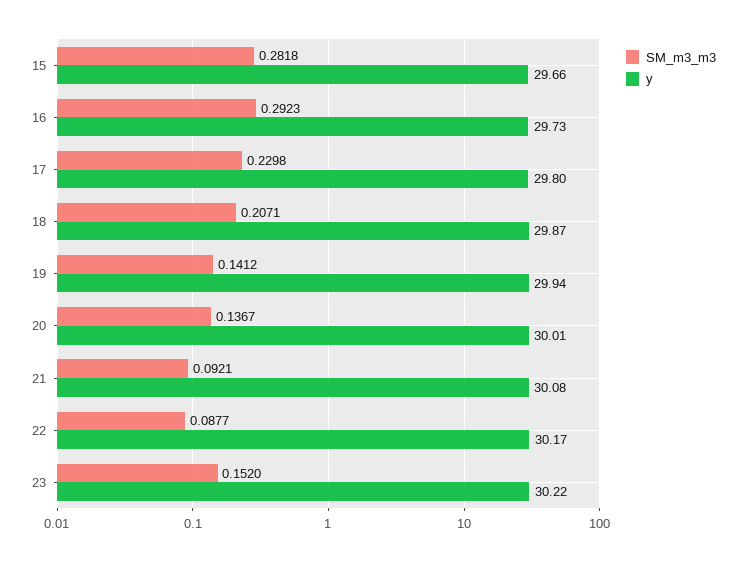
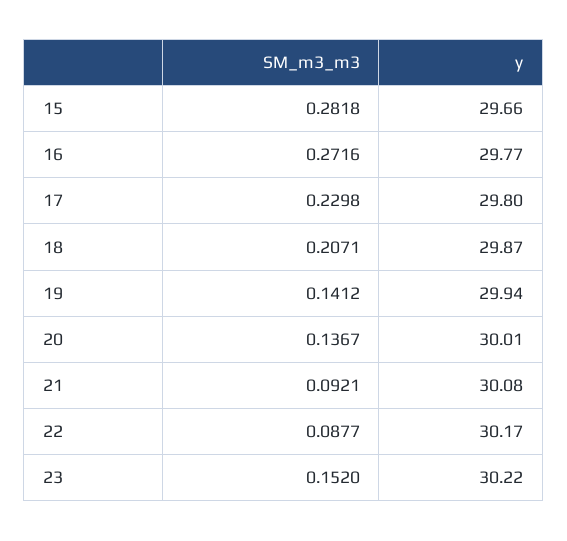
  {
    "SM_m3_m3": {
      "15": 0.2818,
-     "16": 0.2923,
+     "16": 0.2716,
      "17": 0.2298,
      "18": 0.2071,
      "19": 0.1412,
      "20": 0.1367,
      "21": 0.0921,
      "22": 0.0877,
      "23": 0.152
    },
    "y": {
      "15": 29.66,
-     "16": 29.73,
+     "16": 29.77,
      "17": 29.8,
      "18": 29.87,
      "19": 29.94,
      "20": 30.01,
      "21": 30.08,
      "22": 30.17,
      "23": 30.22
    }
  }

